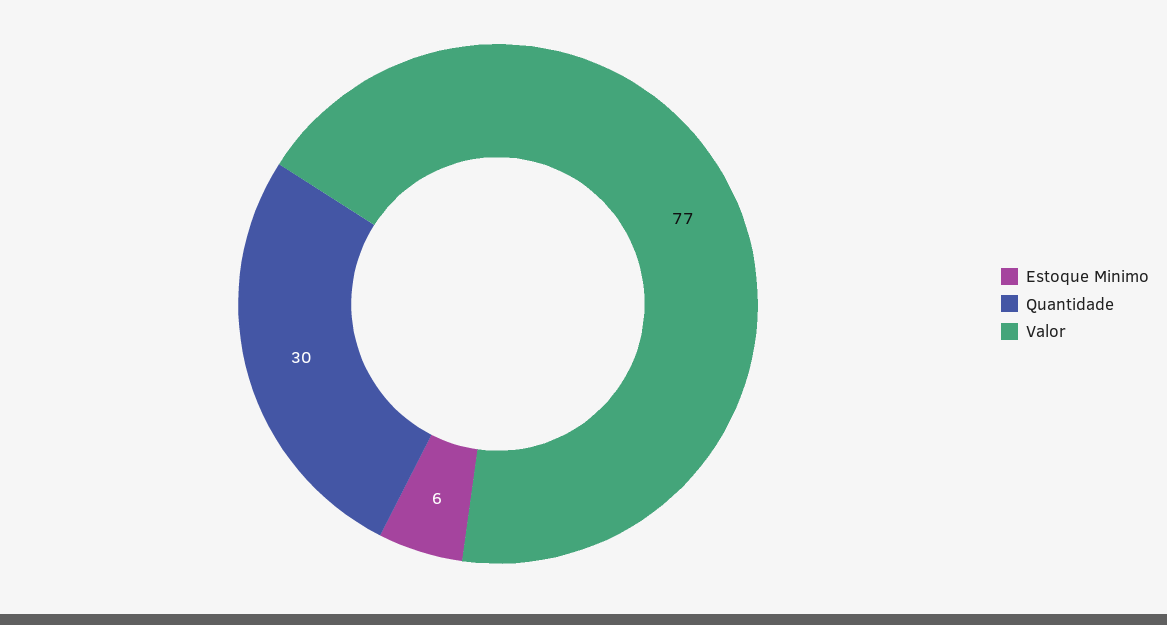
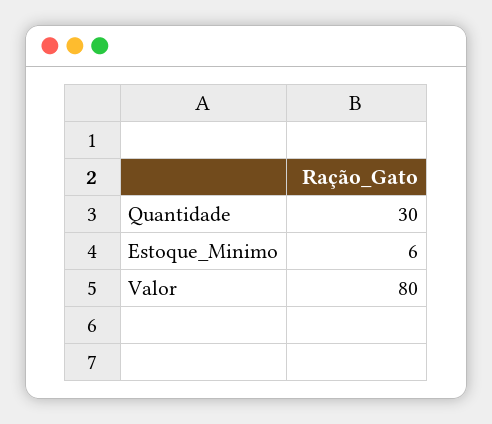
  {
    "Estoque Minimo": 6,
    "Quantidade": 30,
-   "Valor": 77
+   "Valor": 80
  }

